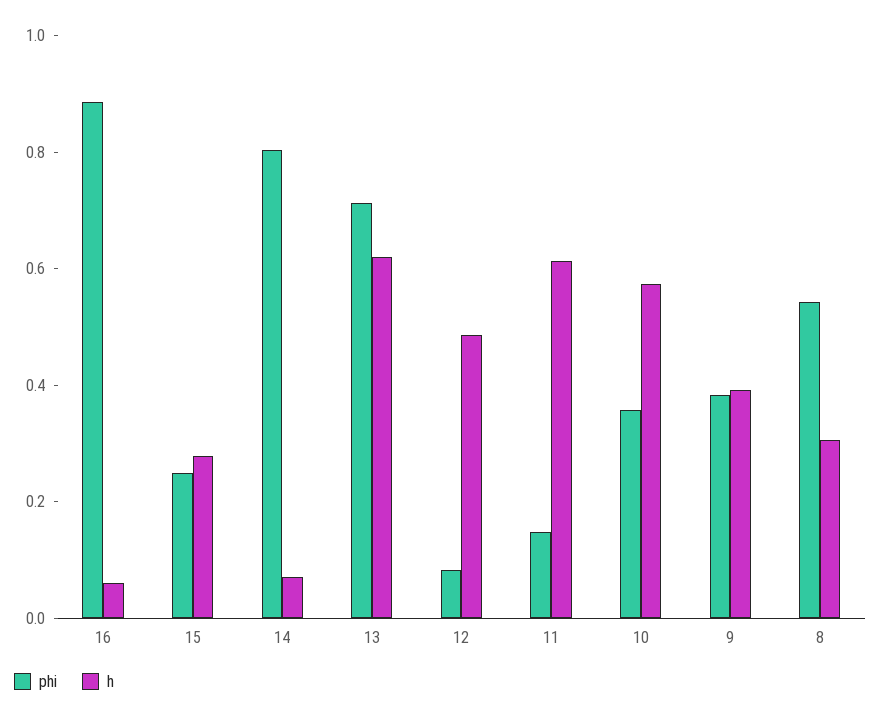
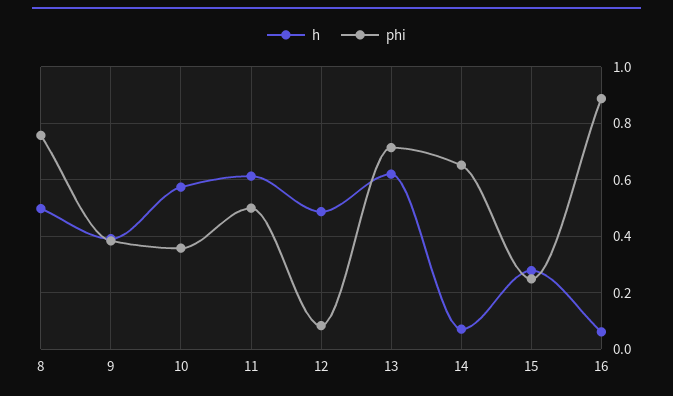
  {
    "phi": {
      "16": 0.875,
      "15": 0.25,
-     "14": 0.8,
+     "14": 0.65,
      "13": 0.725,
      "12": 0.075,
-     "11": 0.15,
+     "11": 0.5,
      "10": 0.35,
      "9": 0.375,
-     "8": 0.55
+     "8": 0.75
    },
    "h": {
      "16": 0.05,
      "15": 0.275,
      "14": 0.075,
      "13": 0.625,
      "12": 0.475,
      "11": 0.625,
      "10": 0.575,
      "9": 0.4,
-     "8": 0.3
+     "8": 0.5
    }
  }

